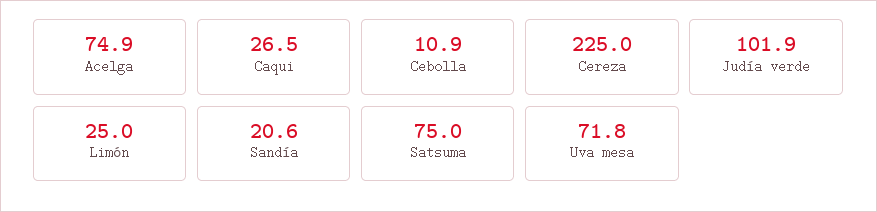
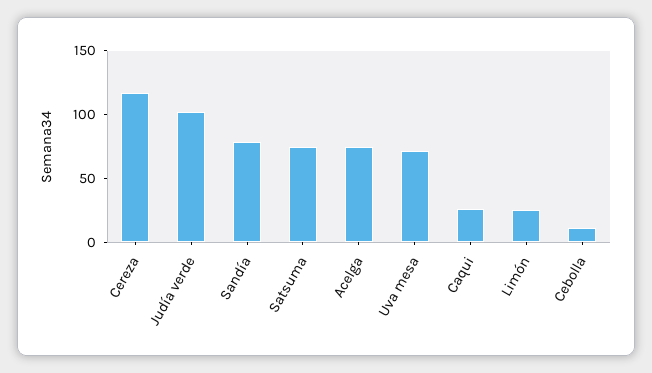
  {
    "Acelga": 74.9,
    "Caqui": 26.5,
    "Cebolla": 10.9,
-   "Cereza": 225,
+   "Cereza": 120,
    "Judía verde": 101.9,
    "Limón": 25,
-   "Sandía": 20.6,
+   "Sandía": 80,
    "Satsuma": 75,
    "Uva mesa": 71.8
  }

